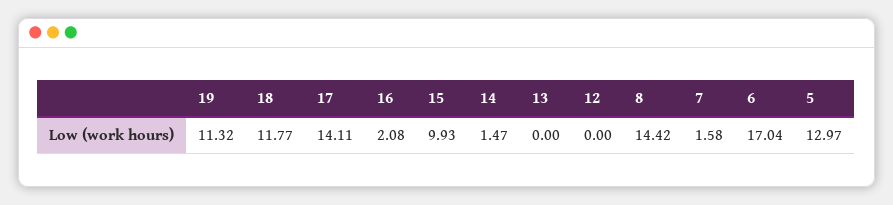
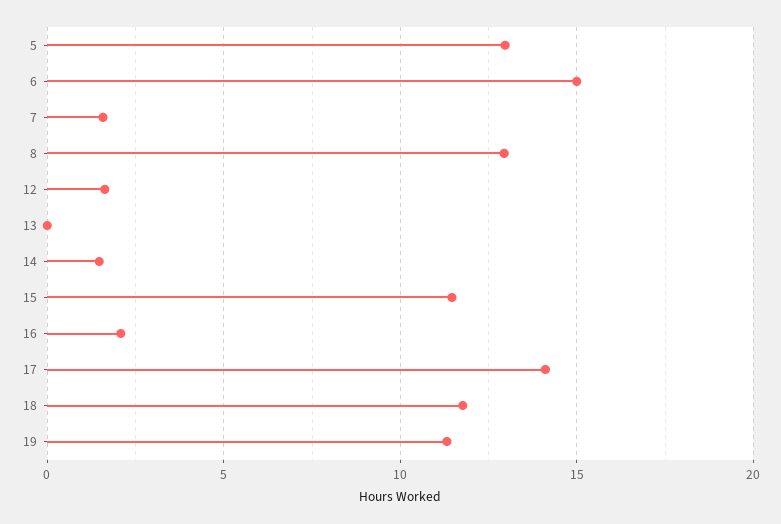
  {
    "19": 11.32,
    "18": 11.77,
    "17": 14.11,
    "16": 2.08,
-   "15": 9.93,
+   "15": 11.5,
    "14": 1.47,
    "13": 0,
-   "12": 0,
+   "12": 1.5,
-   "8": 14.42,
+   "8": 13,
    "7": 1.58,
-   "6": 17.04,
+   "6": 15,
    "5": 12.97
  }

